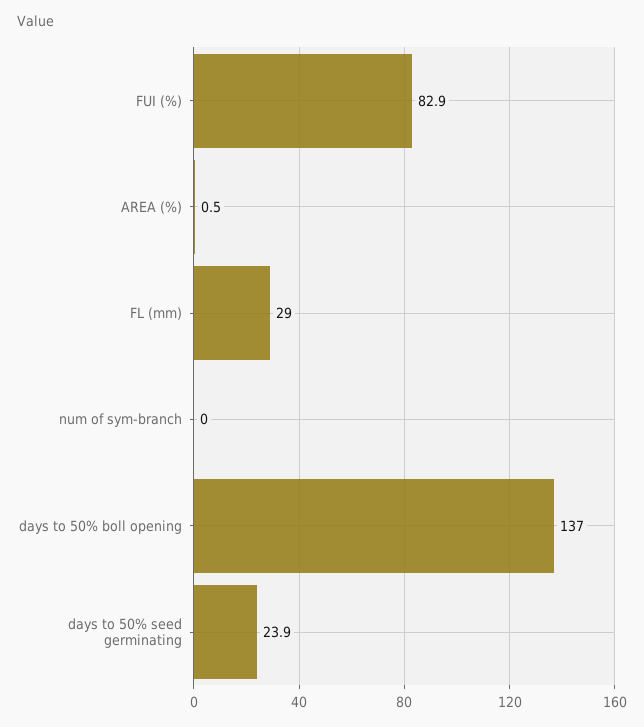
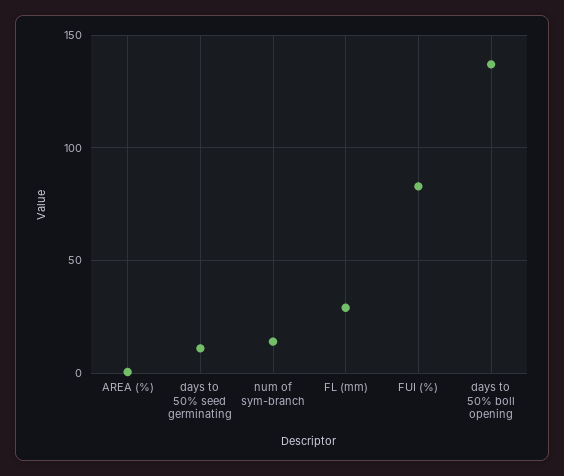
  {
    "FUI (%)": 82.9,
    "AREA (%)": 0.5,
    "FL (mm)": 29,
-   "num of sym-branch": 0,
+   "num of sym-branch": 15,
    "days to 50% boll opening": 137,
-   "days to 50% seed germinating": 23.9
+   "days to 50% seed germinating": 10
  }

